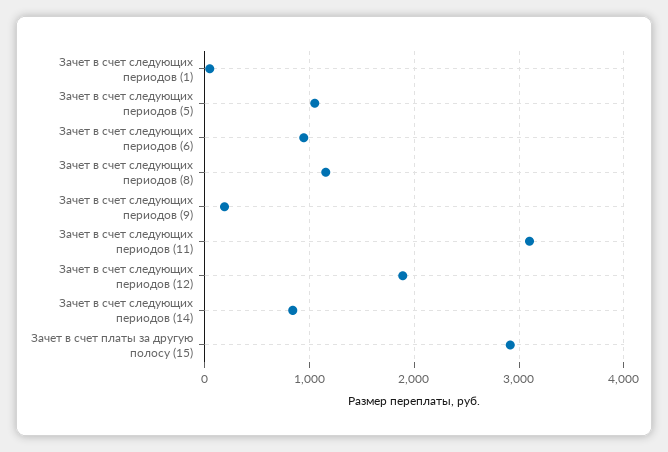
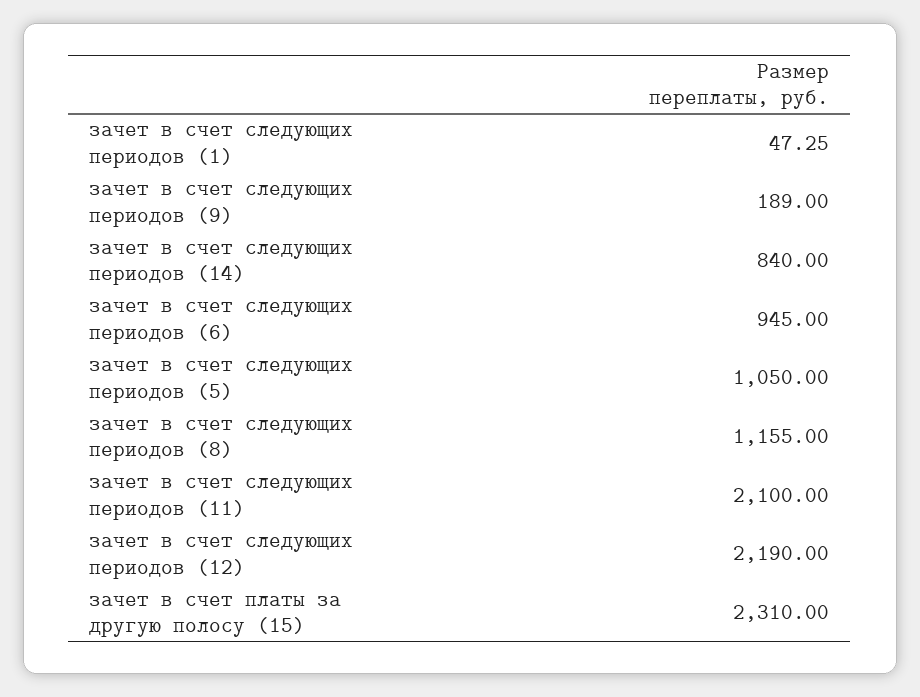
  {
    "Зачет в счет следующих периодов (1)": 47.25,
    "Зачет в счет следующих периодов (5)": 1050,
    "Зачет в счет следующих периодов (6)": 945,
    "Зачет в счет следующих периодов (8)": 1155,
    "Зачет в счет следующих периодов (9)": 189,
-   "Зачет в счет следующих периодов (11)": 3100,
+   "Зачет в счет следующих периодов (11)": 2100,
-   "Зачет в счет следующих периодов (12)": 1900,
+   "Зачет в счет следующих периодов (12)": 2190,
    "Зачет в счет следующих периодов (14)": 840,
-   "Зачет в счет платы за другую полосу (15)": 2900
+   "Зачет в счет платы за другую полосу (15)": 2310
  }

